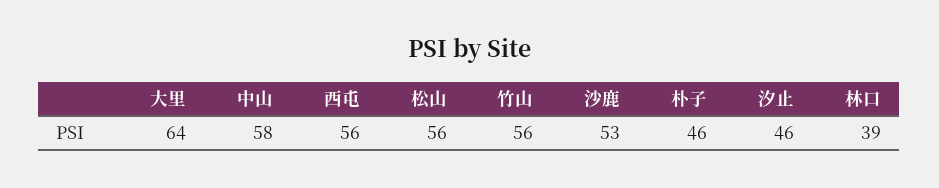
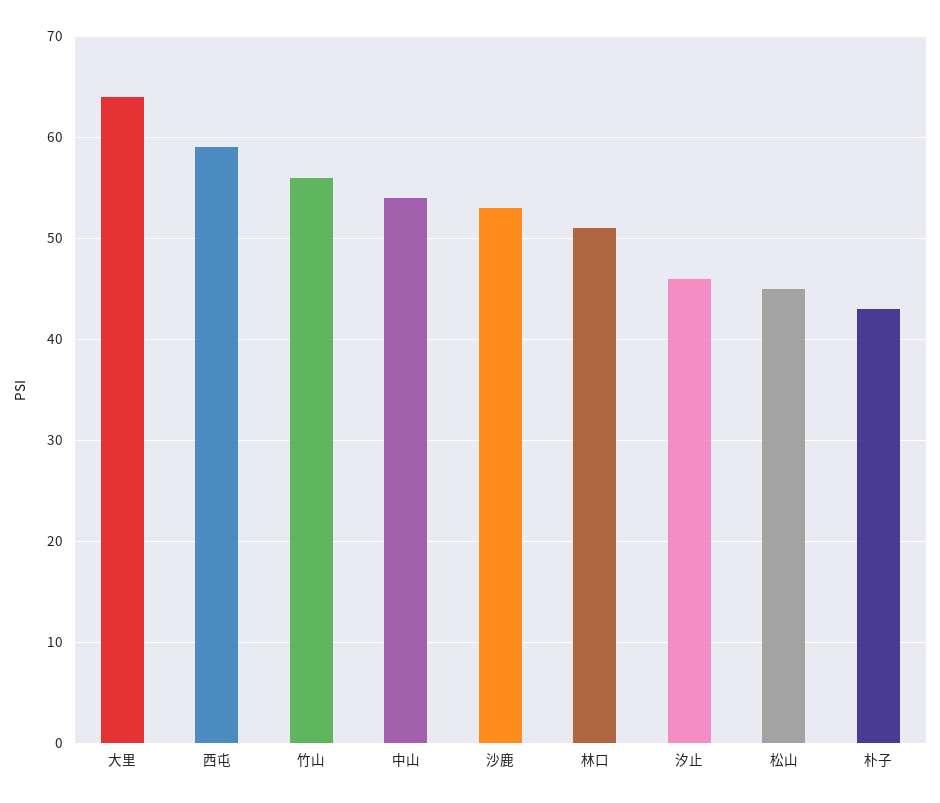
  {
    "大里": 64,
-   "中山": 58,
+   "中山": 54,
-   "西屯": 56,
+   "西屯": 59,
-   "松山": 56,
+   "松山": 45,
    "竹山": 56,
    "沙鹿": 53,
-   "朴子": 46,
+   "朴子": 43,
    "汐止": 46,
-   "林口": 39
+   "林口": 51
  }

